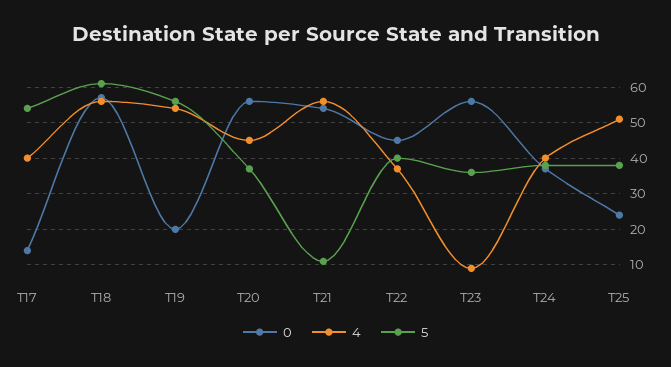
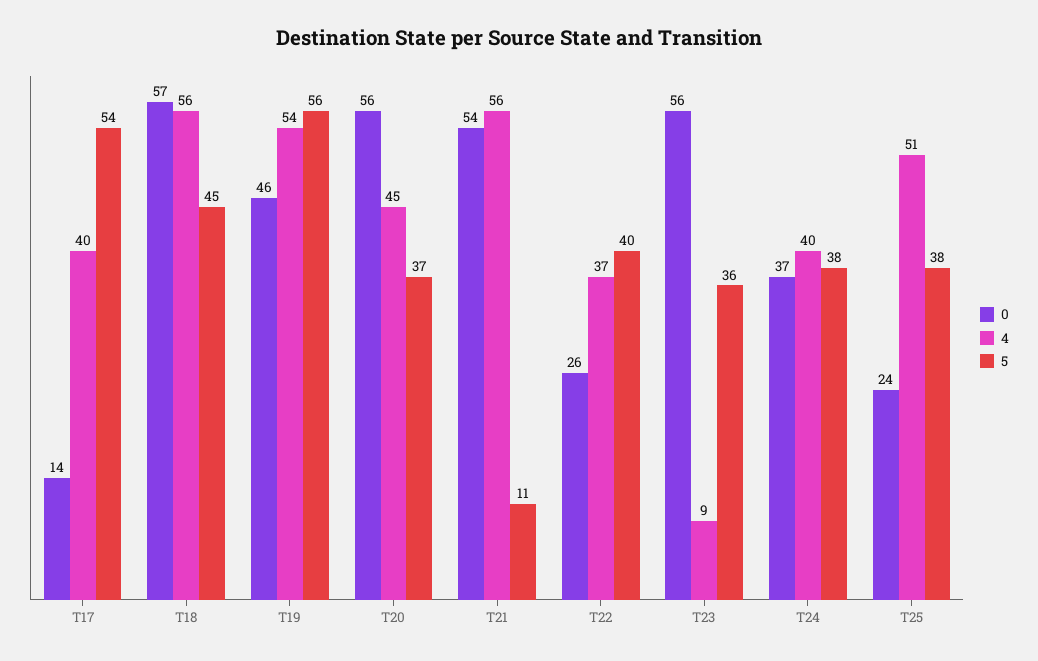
  {
    "0": {
      "T17": 14,
      "T18": 57,
-     "T19": 20,
+     "T19": 46,
      "T20": 56,
      "T21": 54,
-     "T22": 45,
+     "T22": 26,
      "T23": 56,
      "T24": 37,
      "T25": 24
    },
    "4": {
      "T17": 40,
      "T18": 56,
      "T19": 54,
      "T20": 45,
      "T21": 56,
      "T22": 37,
      "T23": 9,
      "T24": 40,
      "T25": 51
    },
    "5": {
      "T17": 54,
-     "T18": 60,
+     "T18": 45,
      "T19": 56,
      "T20": 37,
      "T21": 11,
      "T22": 40,
      "T23": 36,
      "T24": 38,
      "T25": 38
    }
  }

